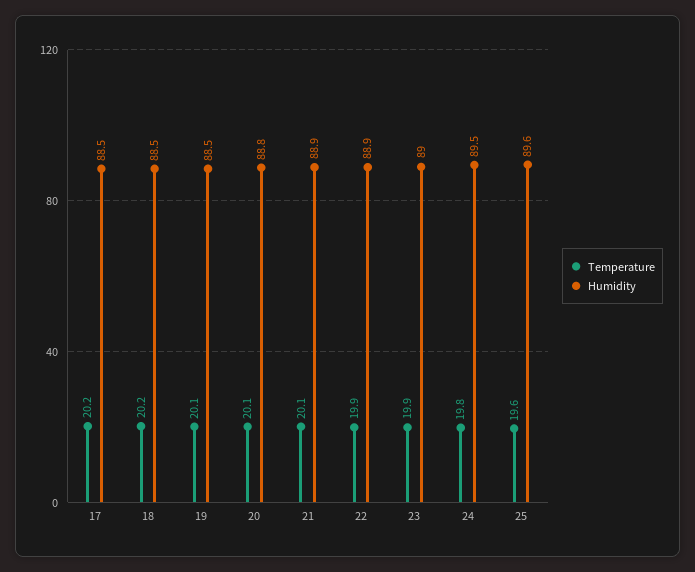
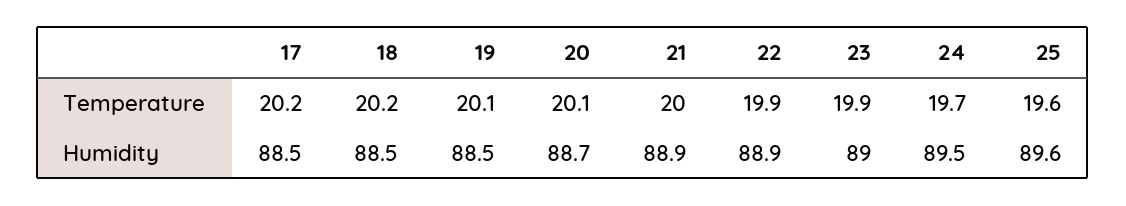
  {
    "Temperature": {
      "17": 20.2,
      "18": 20.2,
      "19": 20.1,
      "20": 20.1,
-     "21": 20.1,
+     "21": 20,
      "22": 19.9,
      "23": 19.9,
-     "24": 19.8,
+     "24": 19.7,
      "25": 19.6
    },
    "Humidity": {
      "17": 88.5,
      "18": 88.5,
      "19": 88.5,
-     "20": 88.8,
+     "20": 88.7,
      "21": 88.9,
      "22": 88.9,
      "23": 89,
      "24": 89.5,
      "25": 89.6
    }
  }

